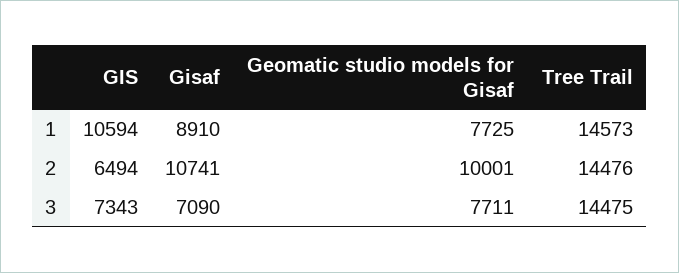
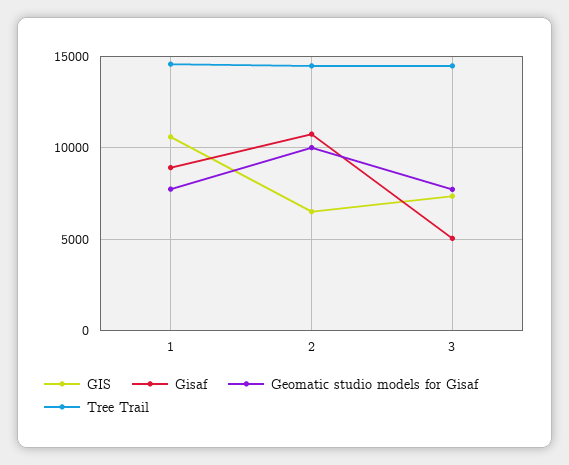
  {
    "GIS": {
      "1": 10594,
      "2": 6494,
      "3": 7343
    },
    "Gisaf": {
      "1": 8910,
      "2": 10741,
-     "3": 7090
+     "3": 5000
    },
    "Geomatic studio models for Gisaf": {
      "1": 7725,
      "2": 10001,
      "3": 7711
    },
    "Tree Trail": {
      "1": 14573,
      "2": 14476,
      "3": 14475
    }
  }

